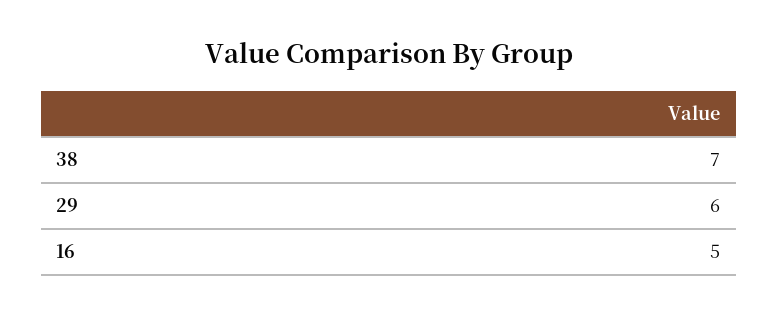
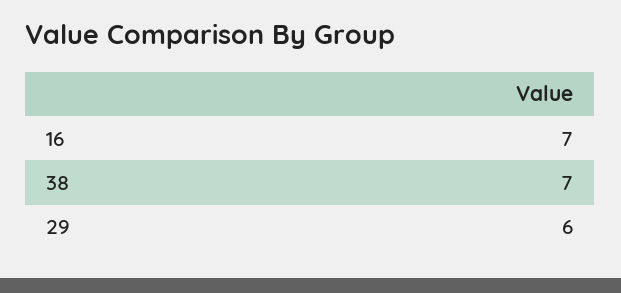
  {
    "38": 7,
    "29": 6,
-   "16": 5
+   "16": 7
  }

